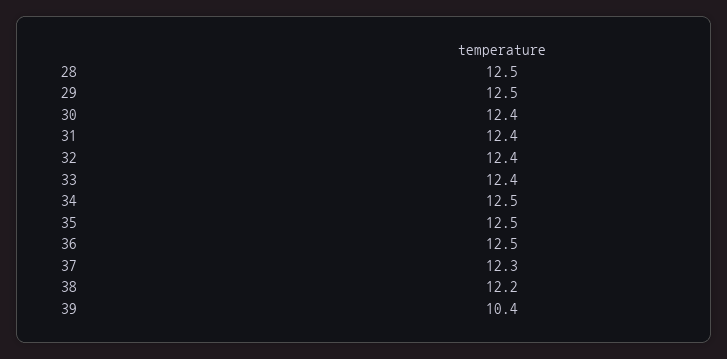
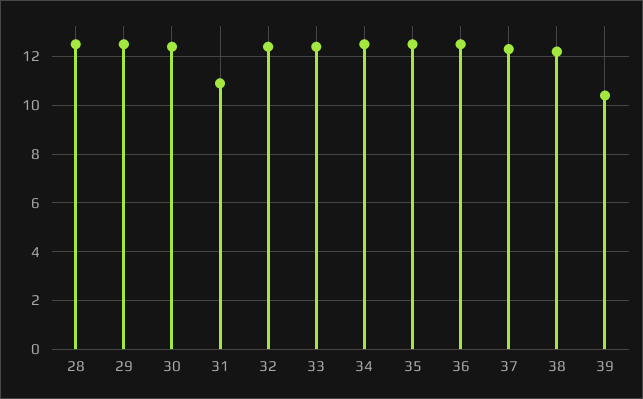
  {
    "28": 12.5,
    "29": 12.5,
    "30": 12.4,
-   "31": 12.4,
+   "31": 11,
    "32": 12.4,
    "33": 12.4,
    "34": 12.5,
    "35": 12.5,
    "36": 12.5,
    "37": 12.3,
    "38": 12.2,
    "39": 10.4
  }

